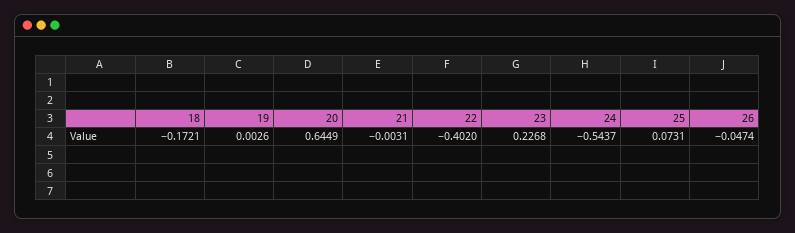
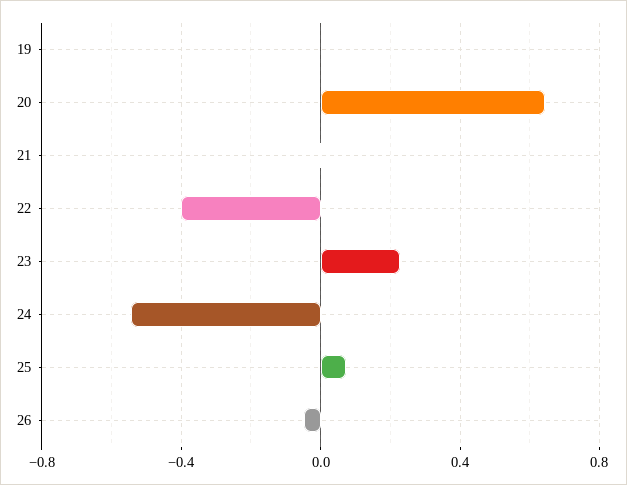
  {
-   "18": -0.1721,
    "19": 0.0026,
    "20": 0.6449,
    "21": -0.0031,
    "22": -0.402,
    "23": 0.2268,
    "24": -0.5437,
    "25": 0.0731,
    "26": -0.0474
  }

